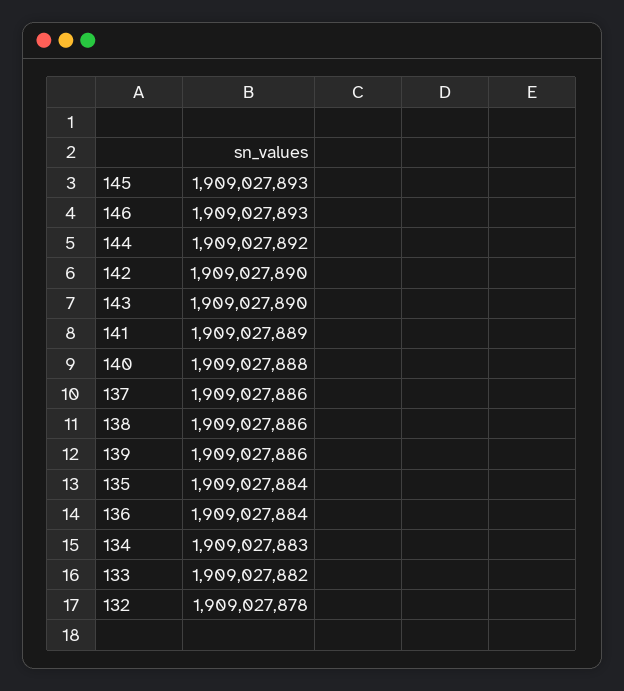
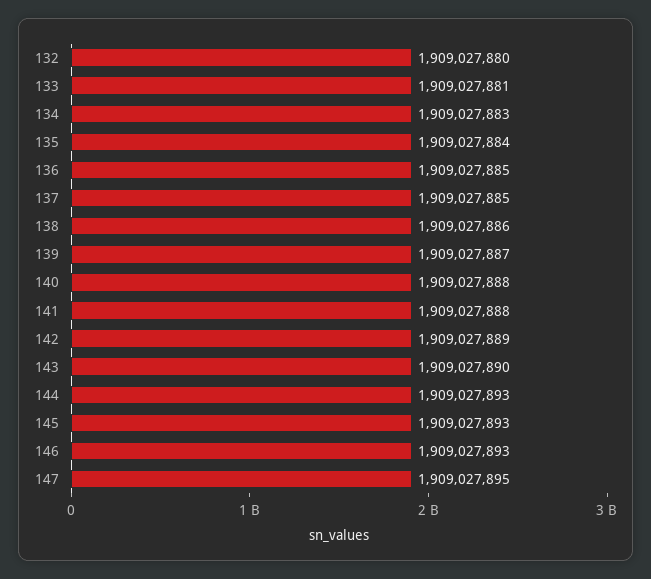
  {
    "145": 1909027893,
    "146": 1909027893,
-   "144": 1909027892,
+   "144": 1909027893,
-   "142": 1909027890,
+   "142": 1909027889,
    "143": 1909027890,
-   "141": 1909027889,
+   "141": 1909027888,
    "140": 1909027888,
-   "137": 1909027886,
+   "137": 1909027885,
    "138": 1909027886,
-   "139": 1909027886,
+   "139": 1909027887,
    "135": 1909027884,
-   "136": 1909027884,
+   "136": 1909027885,
    "134": 1909027883,
-   "133": 1909027882,
+   "133": 1909027881,
-   "132": 1909027878
+   "132": 1909027880,
+   "147": 1909027895
  }

